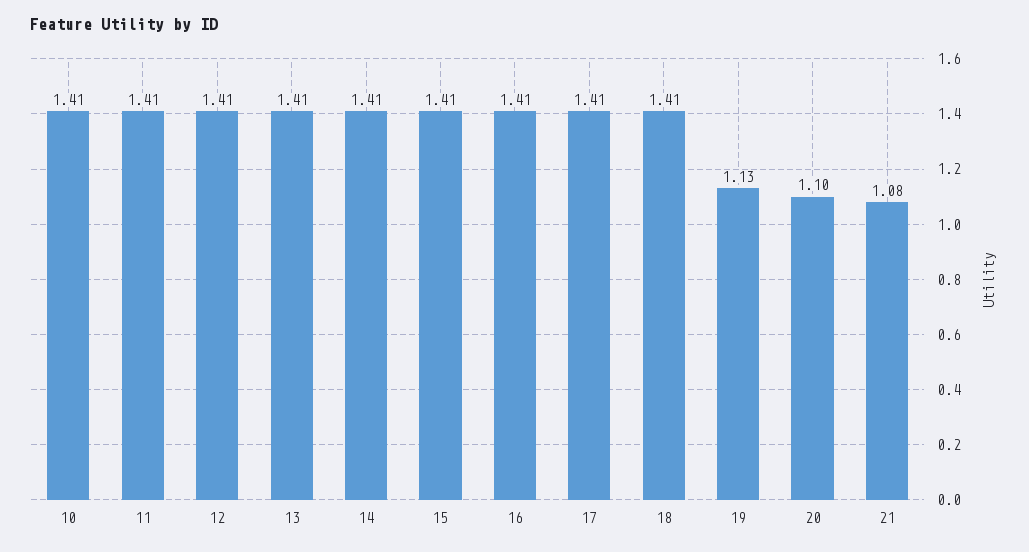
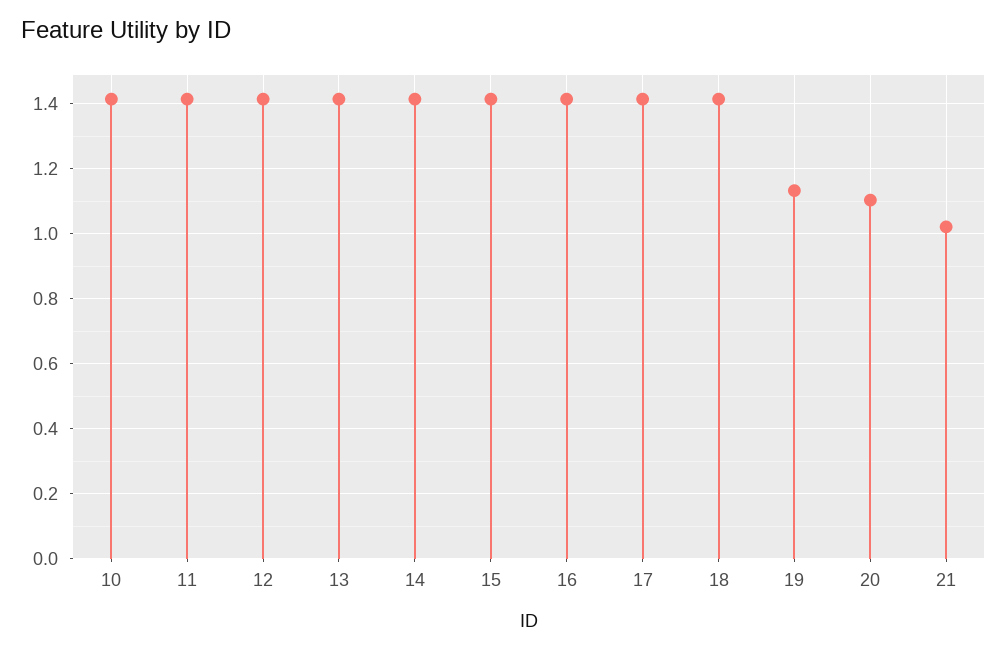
  {
    "10": 1.41,
    "11": 1.41,
    "12": 1.41,
    "13": 1.41,
    "14": 1.41,
    "15": 1.41,
    "16": 1.41,
    "17": 1.41,
    "18": 1.41,
    "19": 1.13,
    "20": 1.1,
-   "21": 1.08
+   "21": 1.02
  }

